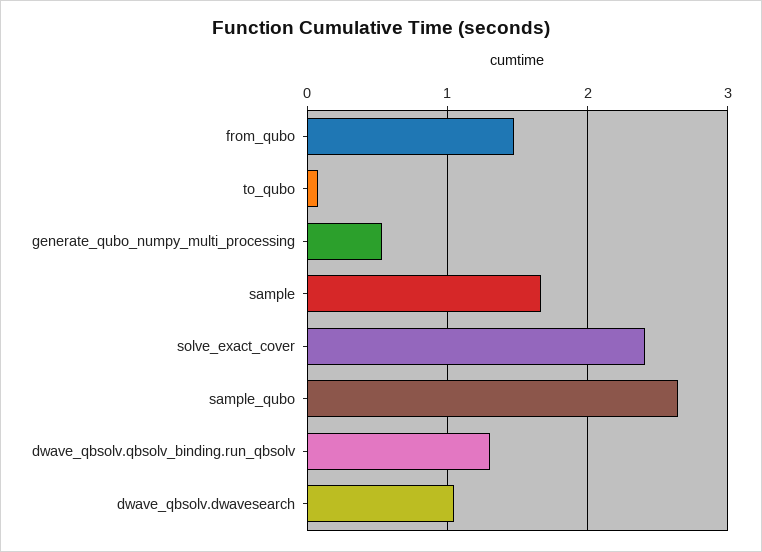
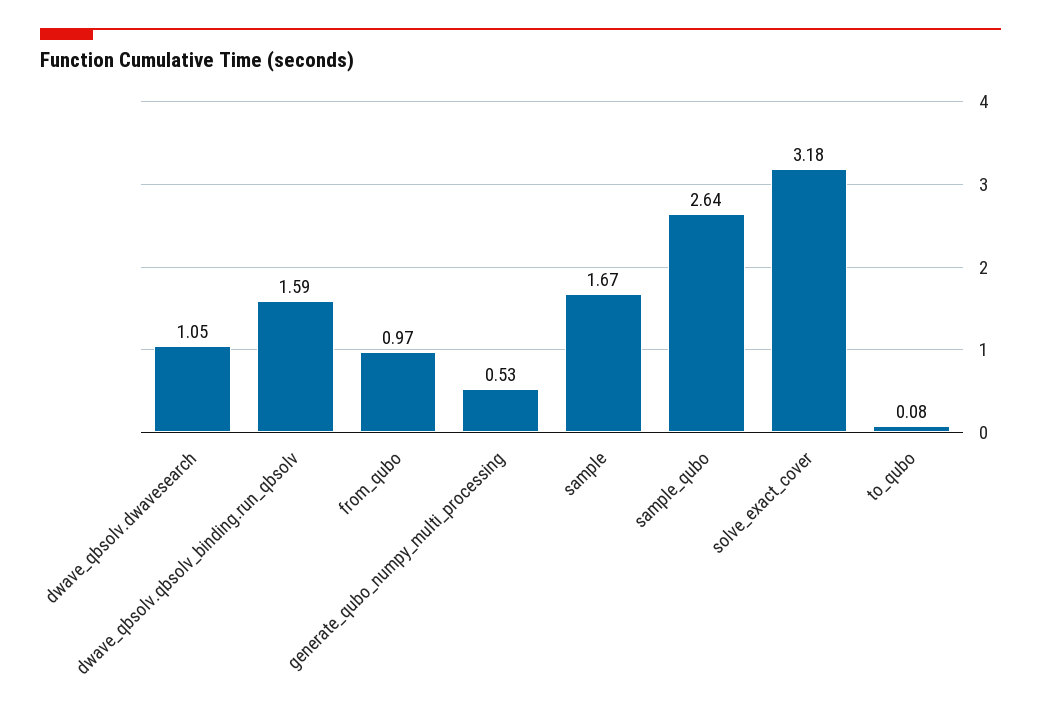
  {
-   "from_qubo": 1.5,
+   "from_qubo": 0.97,
    "to_qubo": 0.08,
    "generate_qubo_numpy_multi_processing": 0.53,
    "sample": 1.67,
-   "solve_exact_cover": 2.4,
+   "solve_exact_cover": 3.18,
    "sample_qubo": 2.64,
-   "dwave_qbsolv.qbsolv_binding.run_qbsolv": 1.3,
+   "dwave_qbsolv.qbsolv_binding.run_qbsolv": 1.59,
    "dwave_qbsolv.dwavesearch": 1.05
  }

